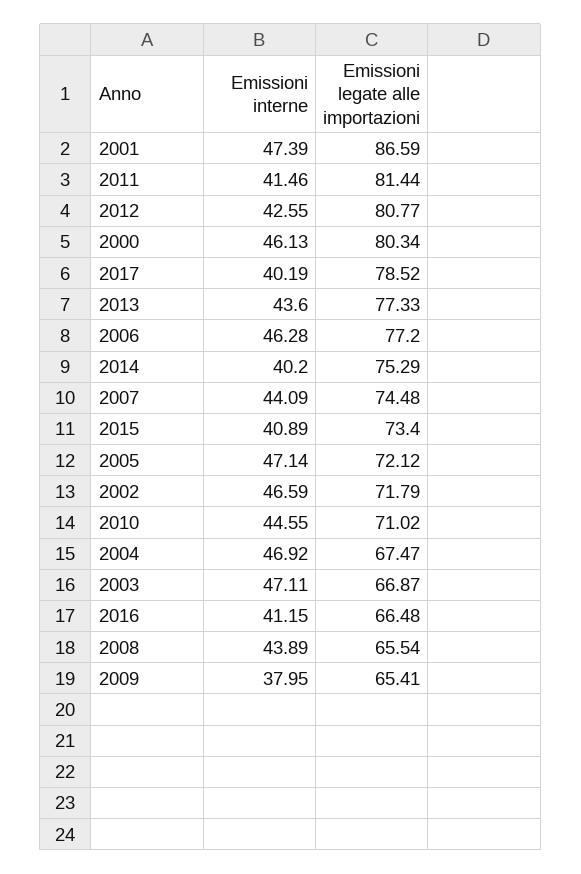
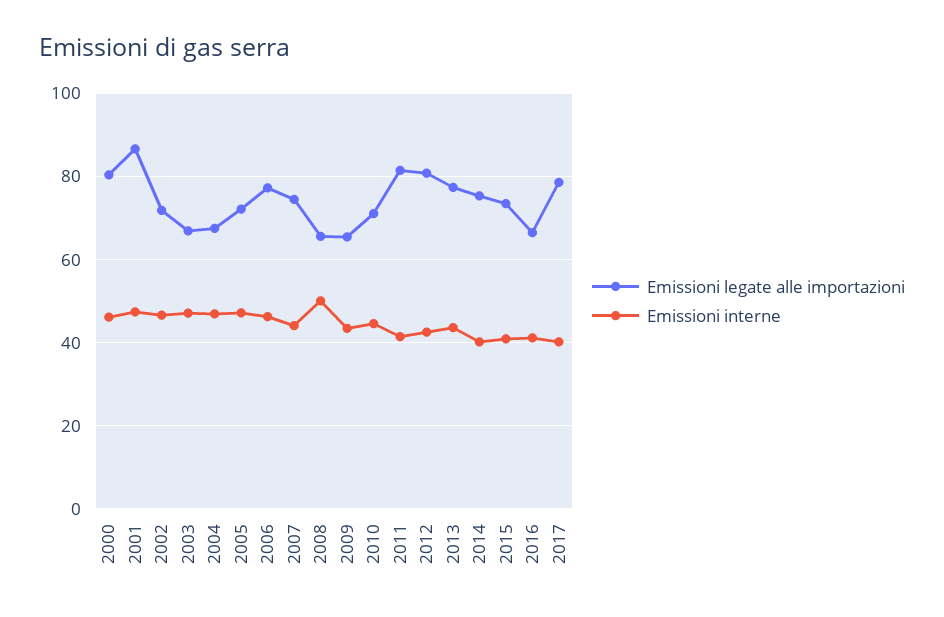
  {
    "Emissioni interne": {
      "2001": 47.39,
      "2011": 41.46,
      "2012": 42.55,
      "2000": 46.13,
      "2017": 40.19,
      "2013": 43.6,
      "2006": 46.28,
      "2014": 40.2,
      "2007": 44.09,
      "2015": 40.89,
      "2005": 47.14,
      "2002": 46.59,
      "2010": 44.55,
      "2004": 46.92,
      "2003": 47.11,
      "2016": 41.15,
-     "2008": 43.89,
+     "2008": 50,
-     "2009": 37.95
+     "2009": 44
    },
    "Emissioni legate alle importazioni": {
      "2001": 86.59,
      "2011": 81.44,
      "2012": 80.77,
      "2000": 80.34,
      "2017": 78.52,
      "2013": 77.33,
      "2006": 77.2,
      "2014": 75.29,
      "2007": 74.48,
      "2015": 73.4,
      "2005": 72.12,
      "2002": 71.79,
      "2010": 71.02,
      "2004": 67.47,
      "2003": 66.87,
      "2016": 66.48,
      "2008": 65.54,
      "2009": 65.41
    }
  }

